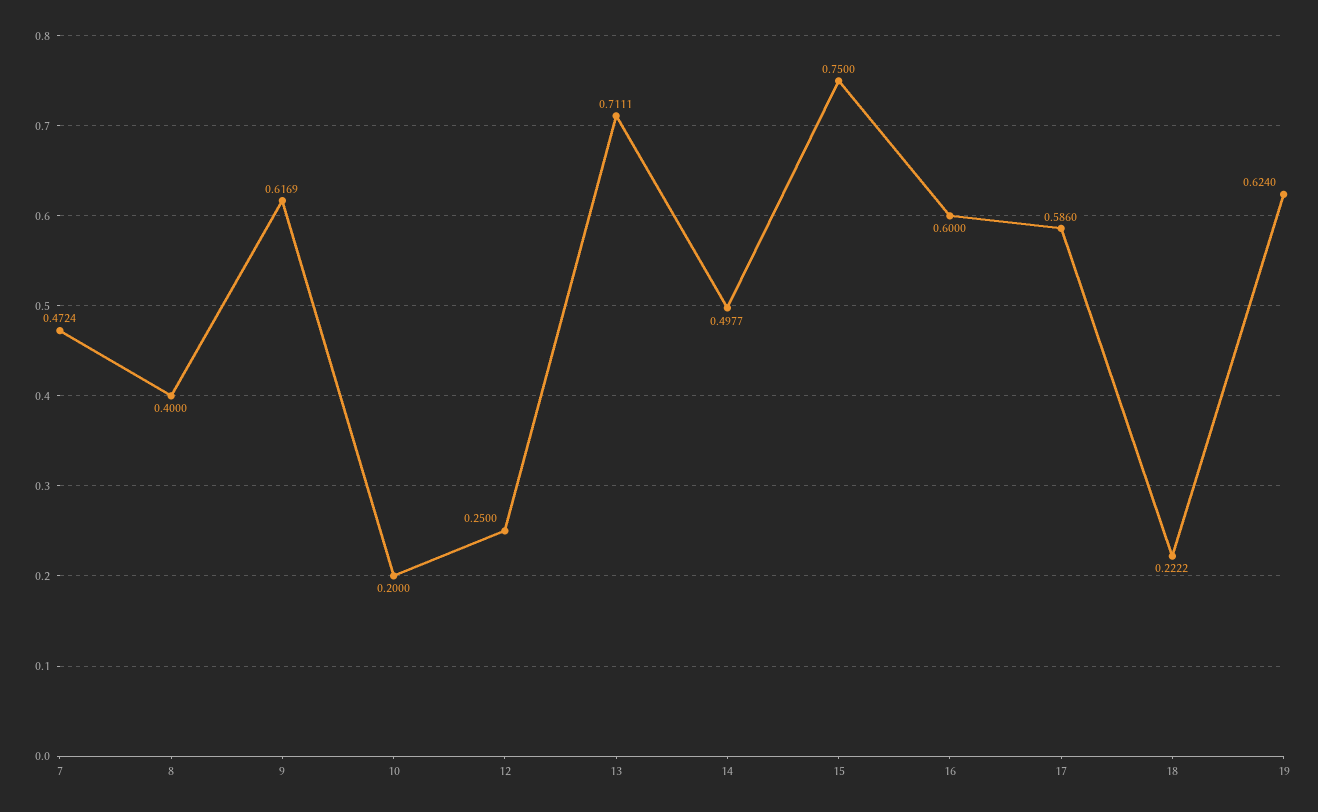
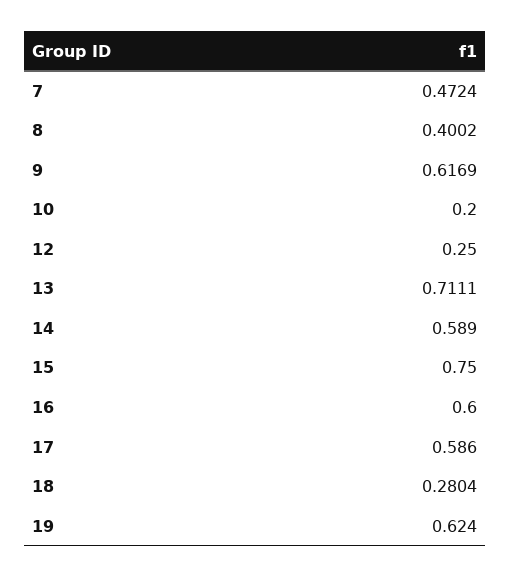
  {
    "7": 0.4724,
-   "8": 0.4,
+   "8": 0.4002,
    "9": 0.6169,
    "10": 0.2,
    "12": 0.25,
    "13": 0.7111,
-   "14": 0.4977,
+   "14": 0.589,
    "15": 0.75,
    "16": 0.6,
    "17": 0.586,
-   "18": 0.2222,
+   "18": 0.2804,
    "19": 0.624
  }

